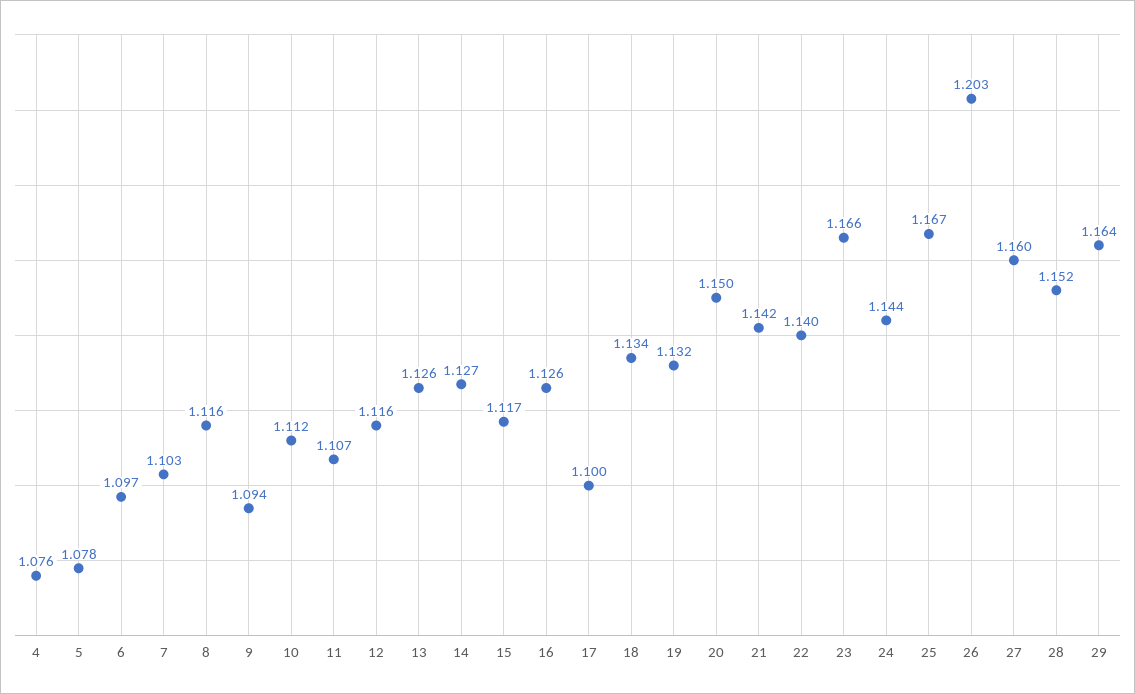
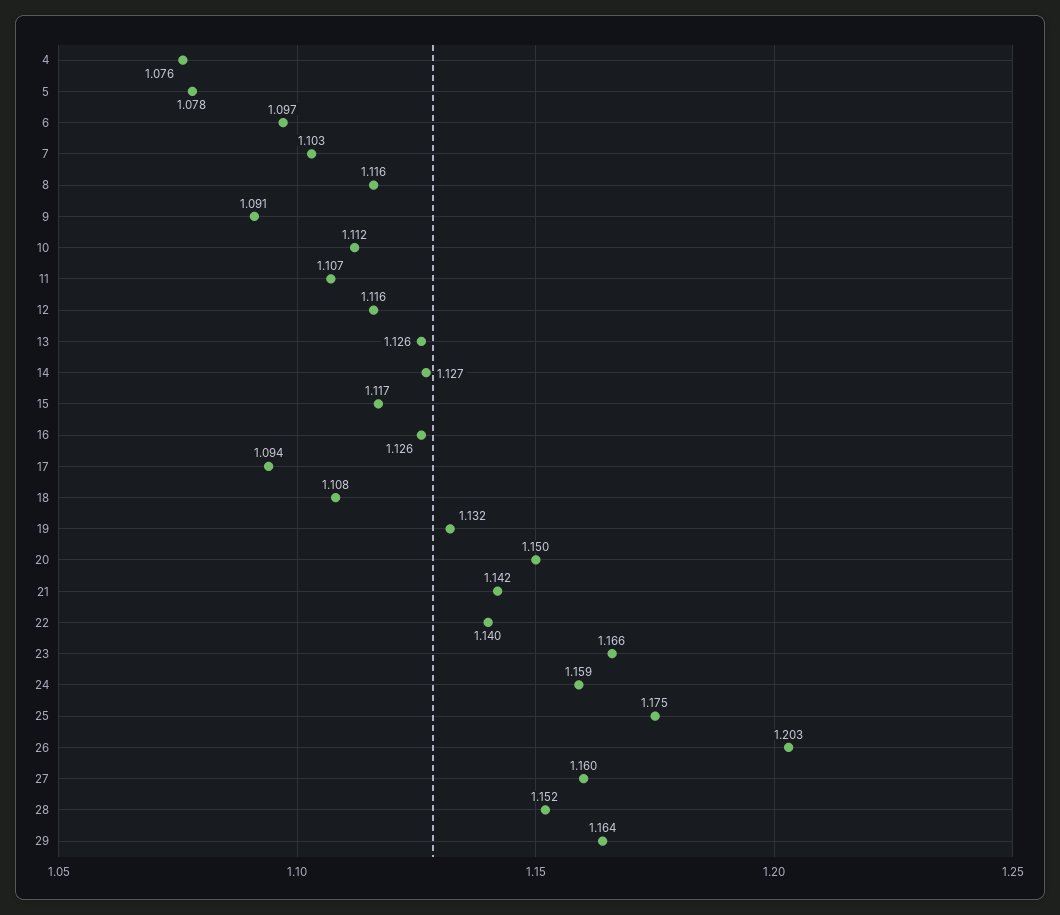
  {
    "4": 1.076,
    "5": 1.078,
    "6": 1.097,
    "7": 1.103,
    "8": 1.116,
-   "9": 1.094,
+   "9": 1.091,
    "10": 1.112,
    "11": 1.107,
    "12": 1.116,
    "13": 1.126,
    "14": 1.127,
    "15": 1.117,
    "16": 1.126,
-   "17": 1.1,
+   "17": 1.094,
-   "18": 1.134,
+   "18": 1.108,
    "19": 1.132,
    "20": 1.15,
    "21": 1.142,
    "22": 1.14,
    "23": 1.166,
-   "24": 1.144,
+   "24": 1.159,
-   "25": 1.167,
+   "25": 1.175,
    "26": 1.203,
    "27": 1.16,
    "28": 1.152,
    "29": 1.164
  }

